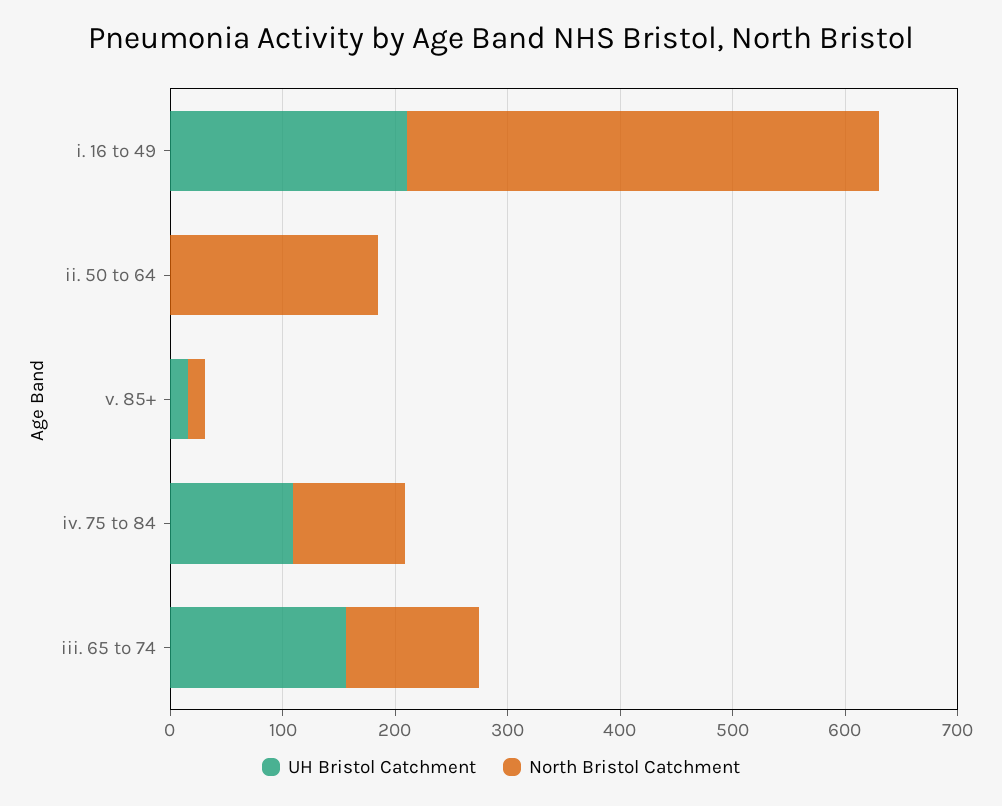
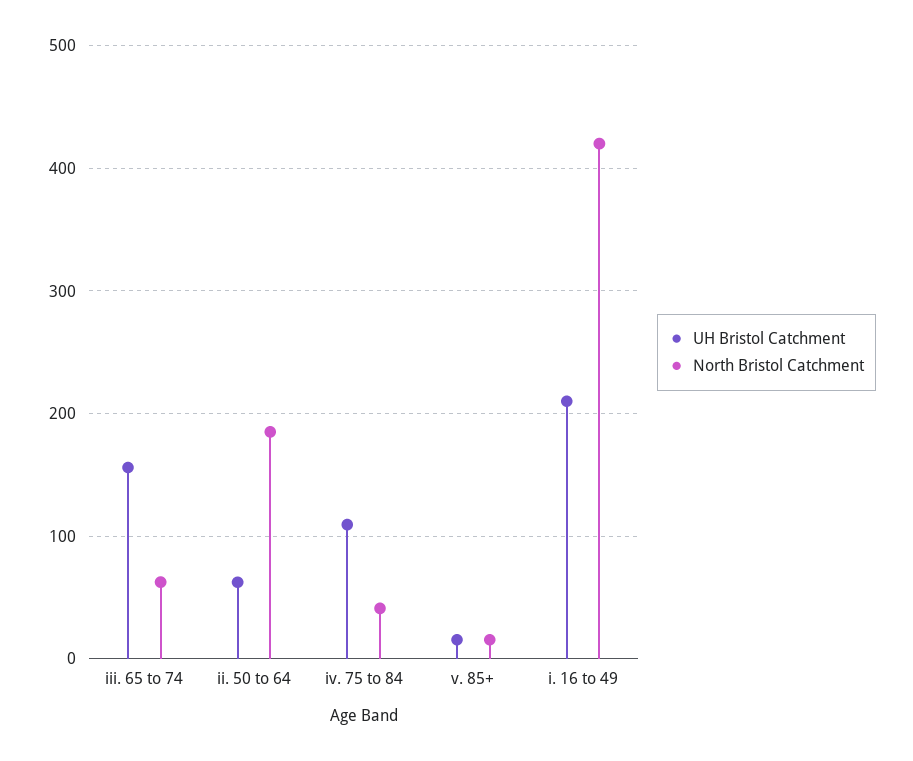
  {
    "UH Bristol Catchment": {
      "i. 16 to 49": 210,
-     "ii. 50 to 64": 0,
+     "ii. 50 to 64": 60,
      "v. 85+": 20,
      "iv. 75 to 84": 110,
      "iii. 65 to 74": 160
    },
    "North Bristol Catchment": {
      "i. 16 to 49": 420,
      "ii. 50 to 64": 190,
      "v. 85+": 20,
-     "iv. 75 to 84": 100,
+     "iv. 75 to 84": 40,
-     "iii. 65 to 74": 120
+     "iii. 65 to 74": 60
    }
  }

